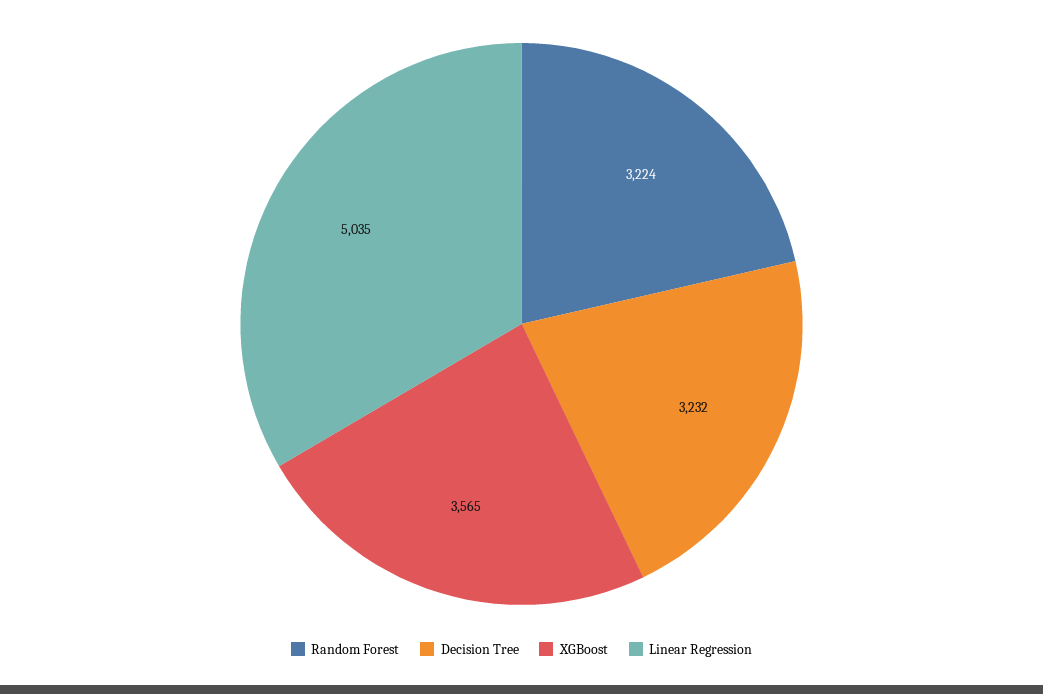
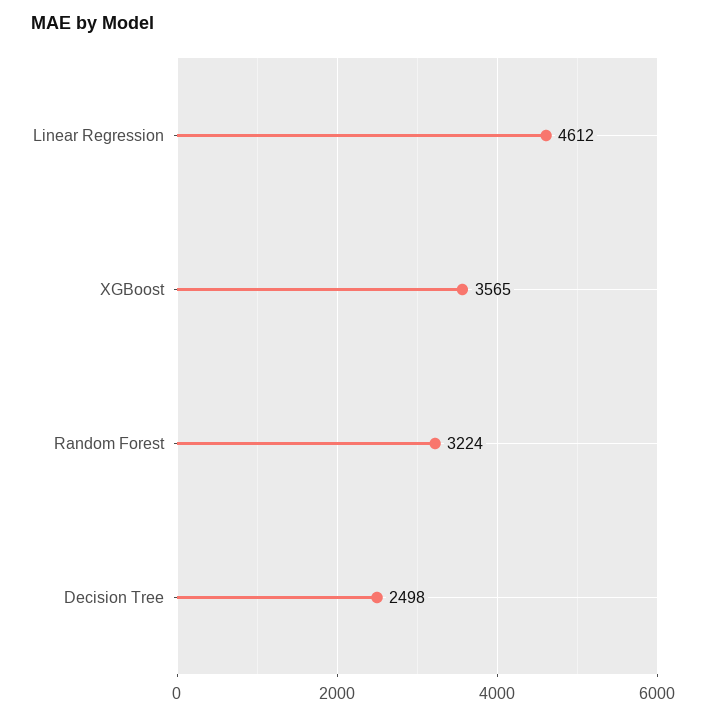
  {
    "Random Forest": 3224,
-   "Decision Tree": 3232,
+   "Decision Tree": 2498,
    "XGBoost": 3565,
-   "Linear Regression": 5035
+   "Linear Regression": 4612
  }

